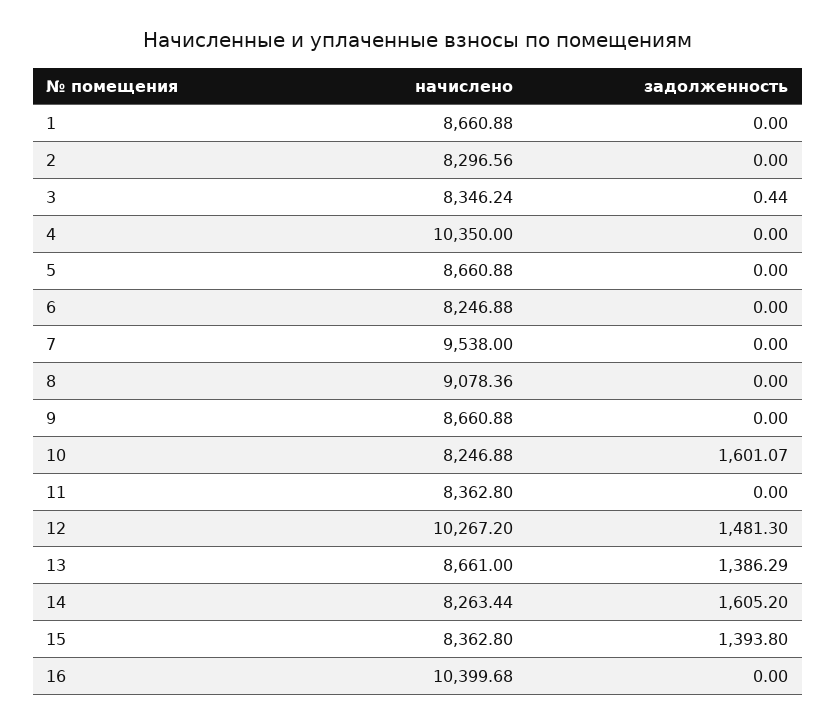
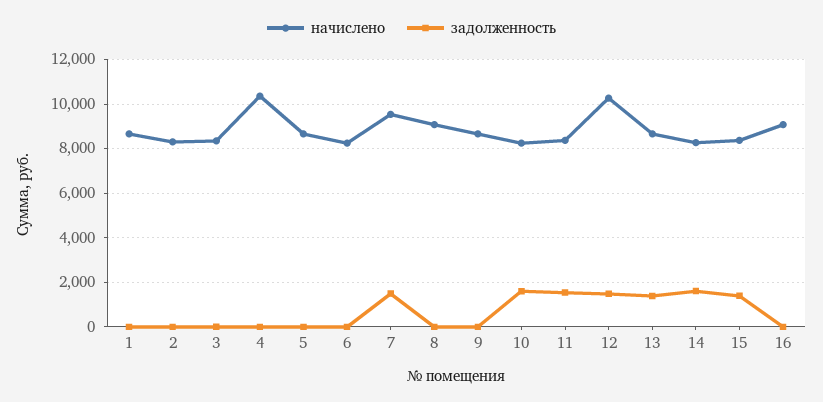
  {
    "начислено": {
      "1": 8660.88,
      "2": 8296.56,
      "3": 8346.24,
      "4": 10350,
      "5": 8660.88,
      "6": 8246.88,
      "7": 9538,
      "8": 9078.36,
      "9": 8660.88,
      "10": 8246.88,
      "11": 8362.8,
      "12": 10267.2,
      "13": 8661,
      "14": 8263.44,
      "15": 8362.8,
-     "16": 10399.68
+     "16": 9000
    },
    "задолженность": {
      "1": 0,
      "2": 0,
      "3": 0.44,
      "4": 0,
      "5": 0,
      "6": 0,
-     "7": 0,
+     "7": 1500,
      "8": 0,
      "9": 0,
      "10": 1601.07,
-     "11": 0,
+     "11": 1500,
      "12": 1481.3,
      "13": 1386.29,
      "14": 1605.2,
      "15": 1393.8,
      "16": 0
    }
  }

